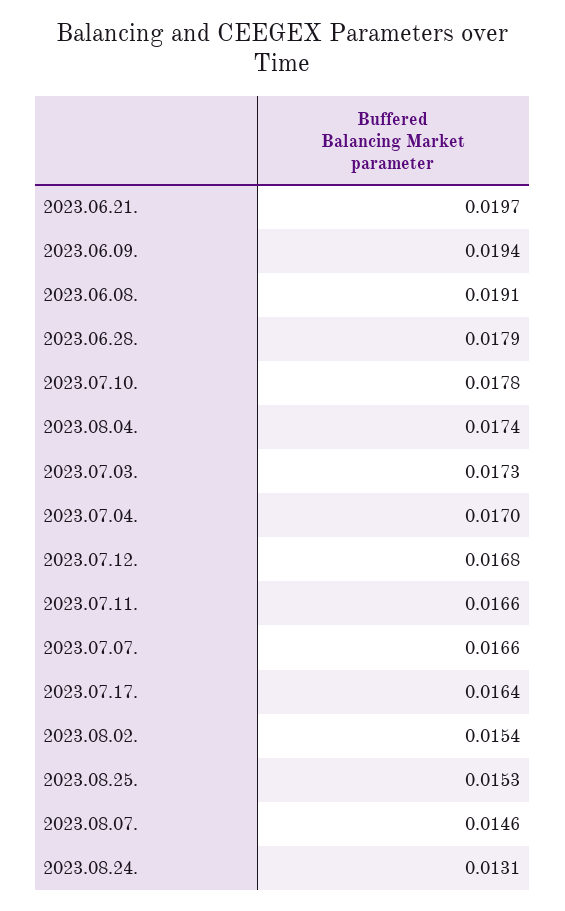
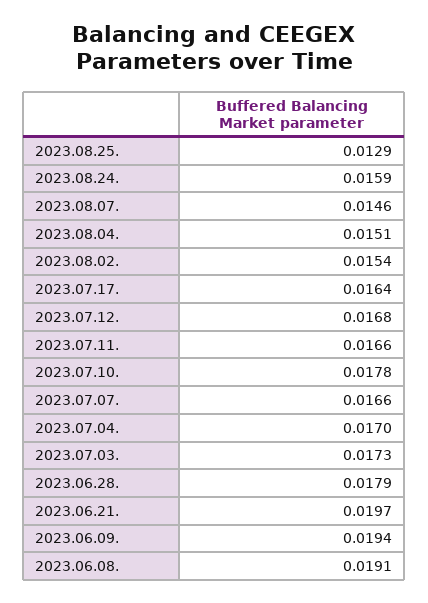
  {
    "2023.06.21.": 0.0197,
    "2023.06.09.": 0.0194,
    "2023.06.08.": 0.0191,
    "2023.06.28.": 0.0179,
    "2023.07.10.": 0.0178,
-   "2023.08.04.": 0.0174,
+   "2023.08.04.": 0.0151,
    "2023.07.03.": 0.0173,
    "2023.07.04.": 0.017,
    "2023.07.12.": 0.0168,
    "2023.07.11.": 0.0166,
    "2023.07.07.": 0.0166,
    "2023.07.17.": 0.0164,
    "2023.08.02.": 0.0154,
-   "2023.08.25.": 0.0153,
+   "2023.08.25.": 0.0129,
    "2023.08.07.": 0.0146,
-   "2023.08.24.": 0.0131
+   "2023.08.24.": 0.0159
  }

